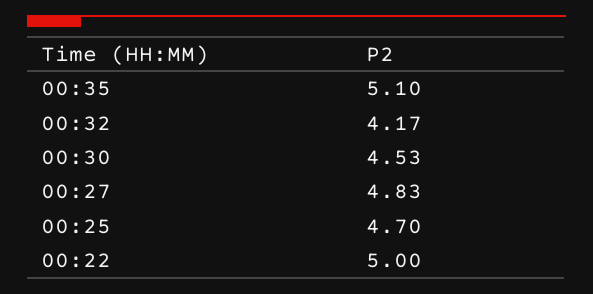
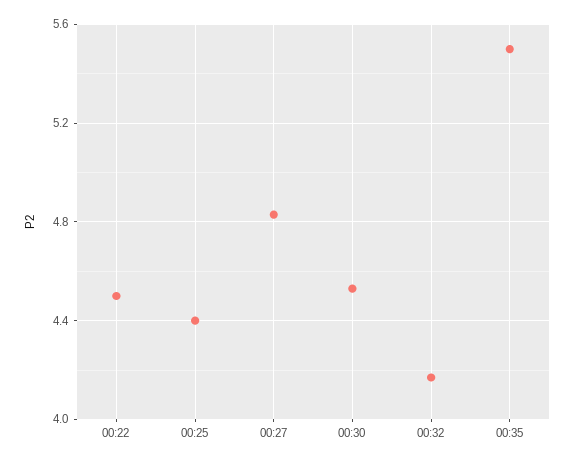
  {
-   "00:35": 5.1,
+   "00:35": 5.5,
    "00:32": 4.17,
    "00:30": 4.53,
    "00:27": 4.83,
-   "00:25": 4.7,
+   "00:25": 4.4,
-   "00:22": 5
+   "00:22": 4.5
  }

